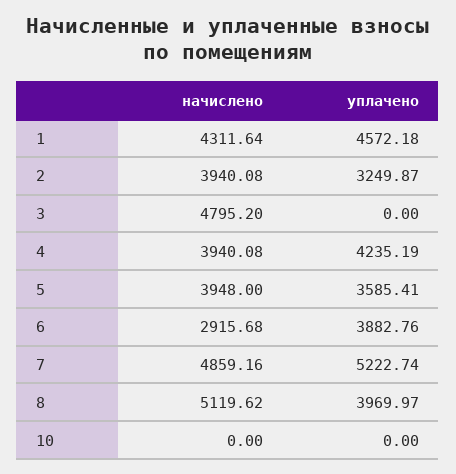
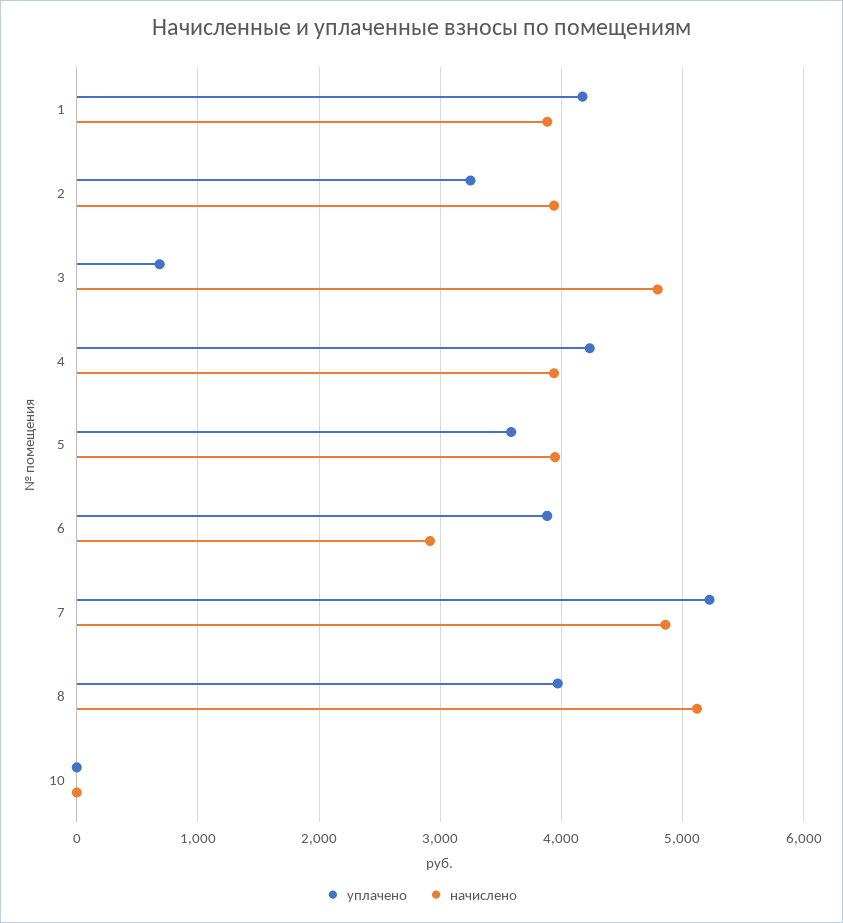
  {
    "начислено": {
-     "1": 4311.64,
+     "1": 3900,
      "2": 3940.08,
      "3": 4795.2,
      "4": 3940.08,
      "5": 3948,
      "6": 2915.68,
      "7": 4859.16,
      "8": 5119.62,
      "10": 0
    },
    "уплачено": {
-     "1": 4572.18,
+     "1": 4200,
      "2": 3249.87,
-     "3": 0,
+     "3": 700,
      "4": 4235.19,
      "5": 3585.41,
      "6": 3882.76,
      "7": 5222.74,
      "8": 3969.97,
      "10": 0
    }
  }

